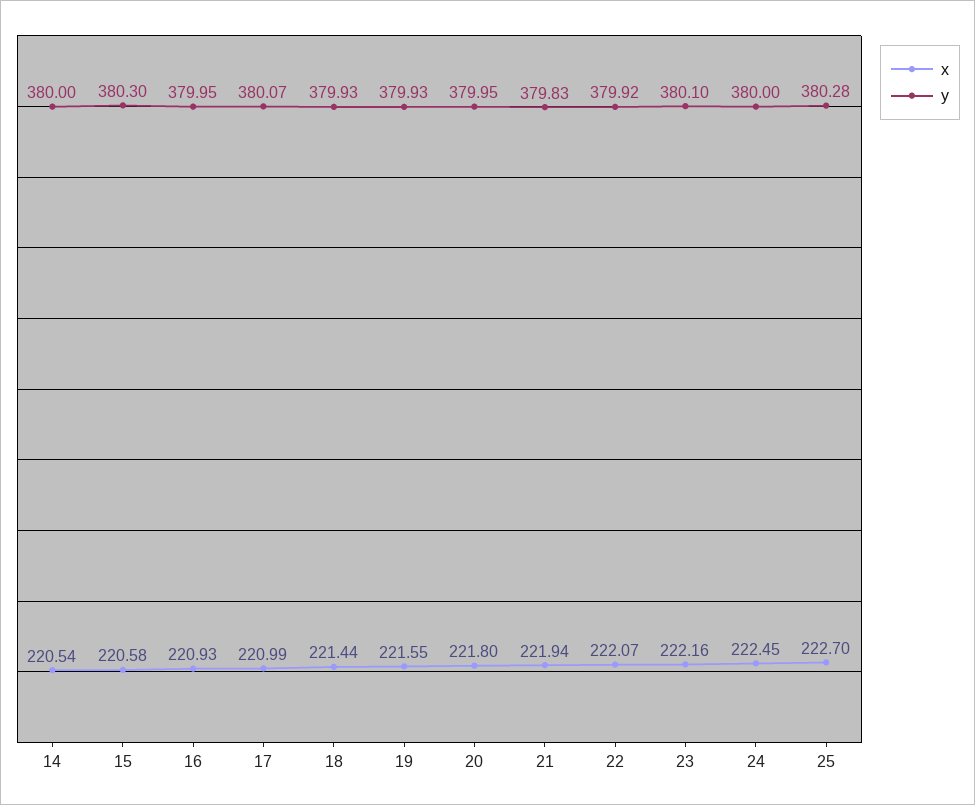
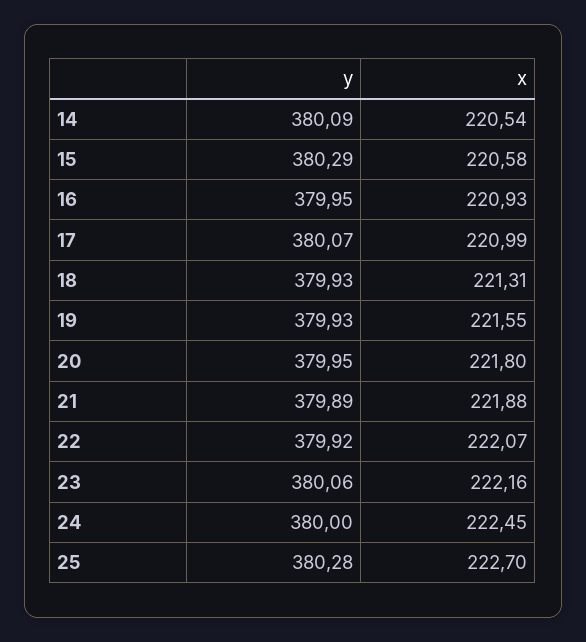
  {
    "x": {
      "14": 220.54,
      "15": 220.58,
      "16": 220.93,
      "17": 220.99,
-     "18": 221.44,
+     "18": 221.31,
      "19": 221.55,
      "20": 221.8,
-     "21": 221.94,
+     "21": 221.88,
      "22": 222.07,
      "23": 222.16,
      "24": 222.45,
      "25": 222.7
    },
    "y": {
-     "14": 380,
+     "14": 380.09,
-     "15": 380.3,
+     "15": 380.29,
      "16": 379.95,
      "17": 380.07,
      "18": 379.93,
      "19": 379.93,
      "20": 379.95,
-     "21": 379.83,
+     "21": 379.89,
      "22": 379.92,
-     "23": 380.1,
+     "23": 380.06,
      "24": 380,
      "25": 380.28
    }
  }

